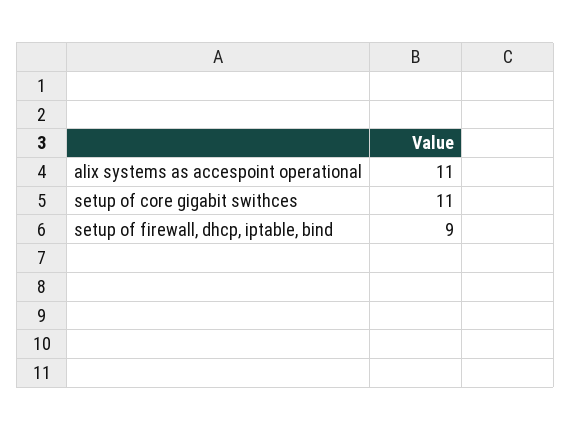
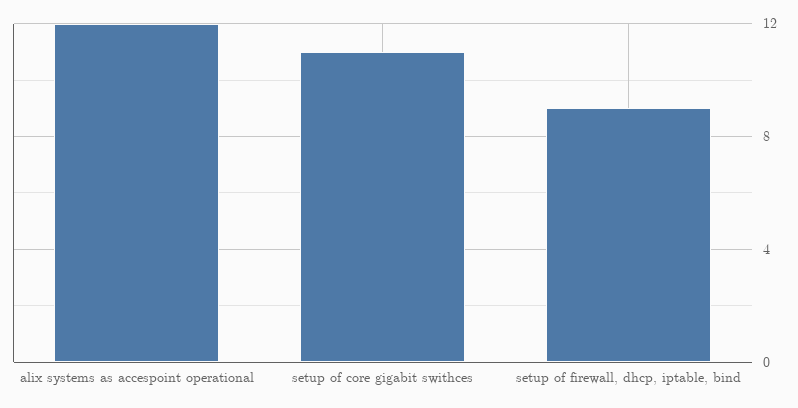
  {
-   "alix systems as accespoint operational": 11,
+   "alix systems as accespoint operational": 12,
    "setup of core gigabit swithces": 11,
    "setup of firewall, dhcp, iptable, bind": 9
  }

